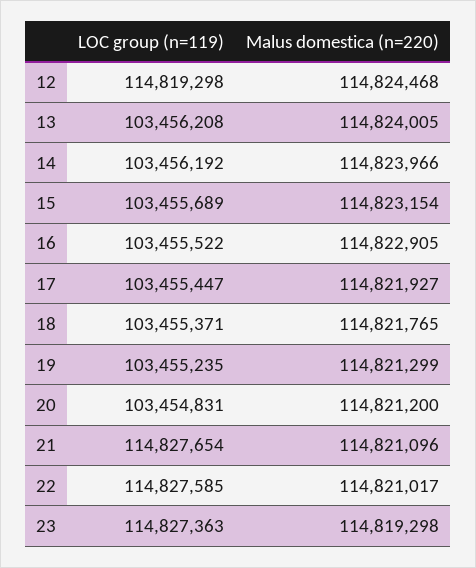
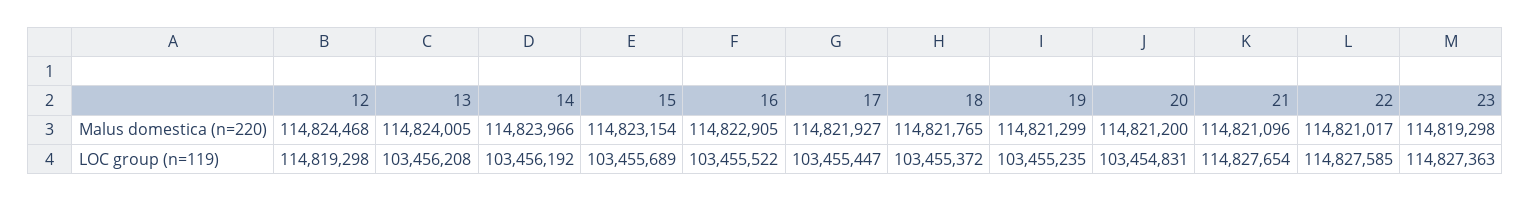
  {
    "LOC group (n=119)": {
      "12": 114819298,
      "13": 103456208,
      "14": 103456192,
      "15": 103455689,
      "16": 103455522,
      "17": 103455447,
-     "18": 103455371,
+     "18": 103455372,
      "19": 103455235,
      "20": 103454831,
      "21": 114827654,
      "22": 114827585,
      "23": 114827363
    },
    "Malus domestica (n=220)": {
      "12": 114824468,
      "13": 114824005,
      "14": 114823966,
      "15": 114823154,
      "16": 114822905,
      "17": 114821927,
      "18": 114821765,
      "19": 114821299,
      "20": 114821200,
      "21": 114821096,
      "22": 114821017,
      "23": 114819298
    }
  }

